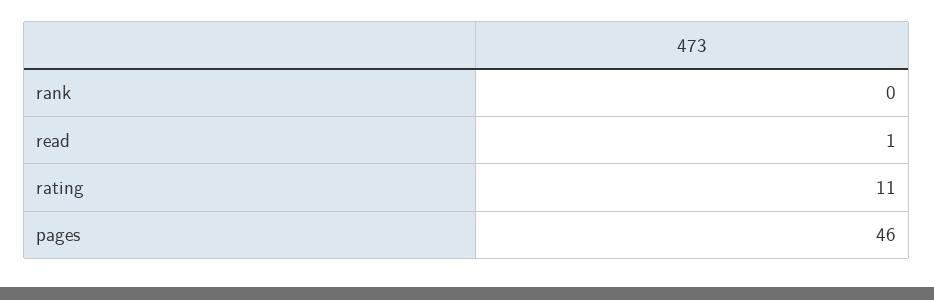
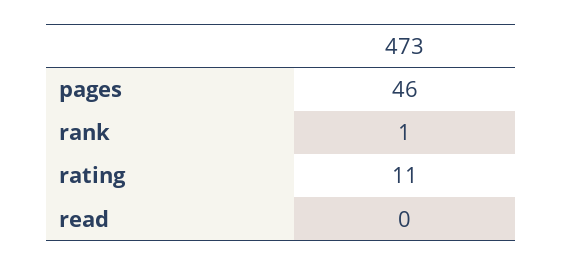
  {
-   "rank": 0,
+   "rank": 1,
-   "read": 1,
+   "read": 0,
    "rating": 11,
    "pages": 46
  }

